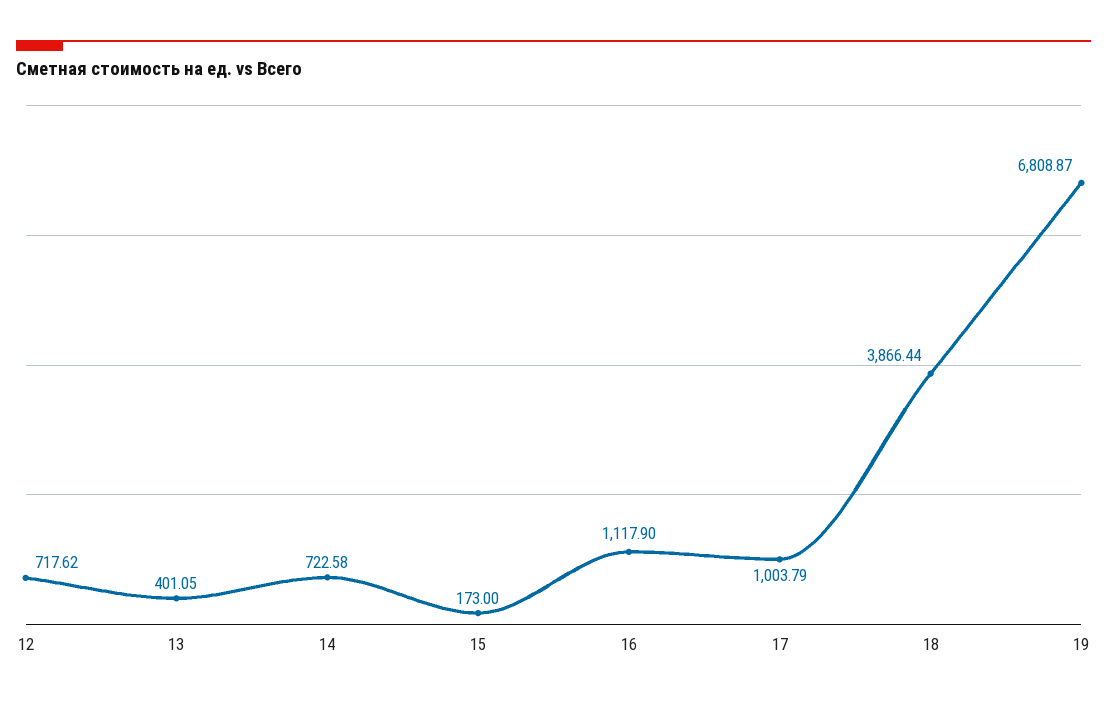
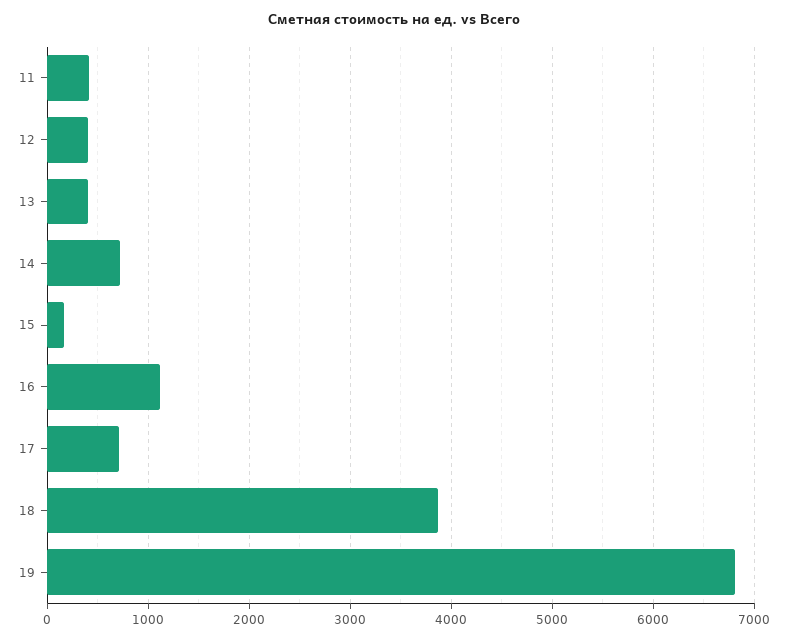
  {
-   "12": 717.62,
+   "12": 400,
    "13": 401.05,
    "14": 722.58,
    "15": 173,
    "16": 1117.9,
-   "17": 1003.79,
+   "17": 700,
    "18": 3866.44,
-   "19": 6808.87
+   "19": 6808.87,
+   "11": 400
  }

